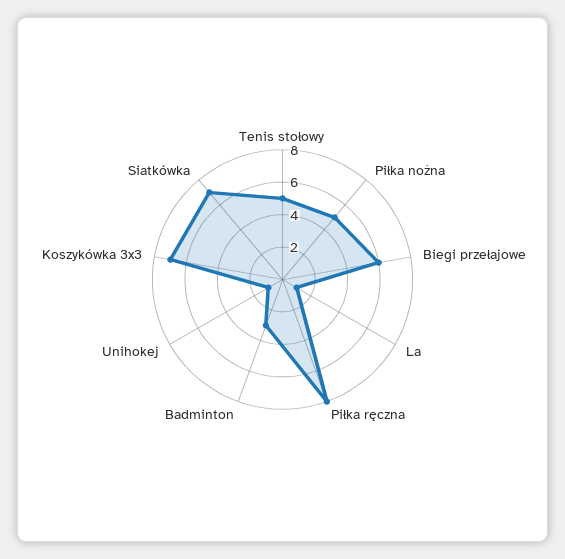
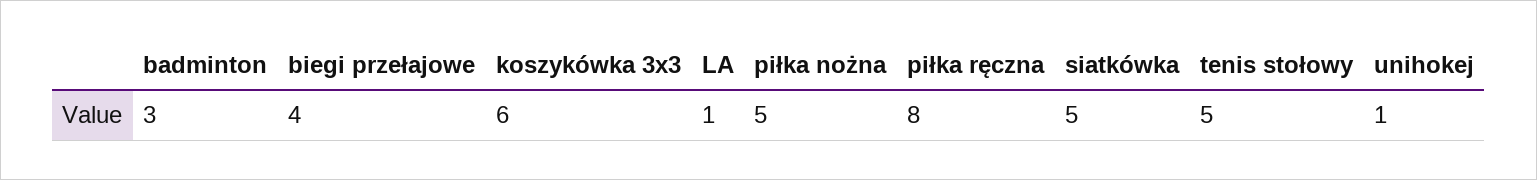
  {
    "Tenis stołowy": 5,
    "Piłka nożna": 5,
-   "Biegi przełajowe": 6,
+   "Biegi przełajowe": 4,
    "La": 1,
    "Piłka ręczna": 8,
    "Badminton": 3,
    "Unihokej": 1,
-   "Koszykówka 3x3": 7,
+   "Koszykówka 3x3": 6,
-   "Siatkówka": 7
+   "Siatkówka": 5
  }

